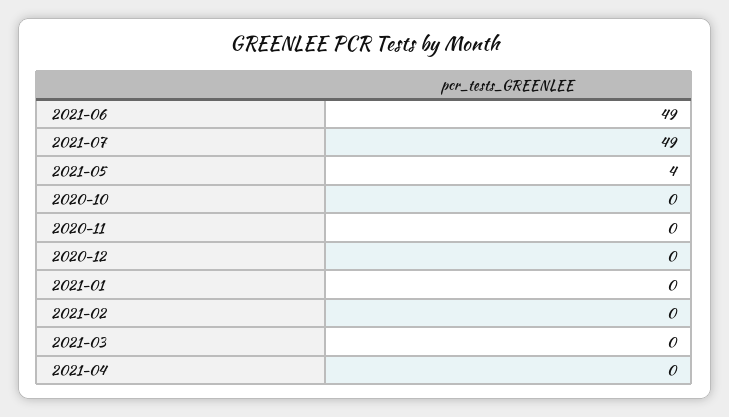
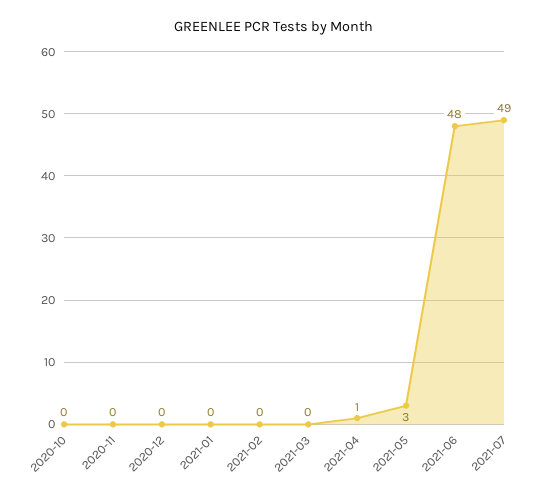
  {
-   "2021-06": 49,
+   "2021-06": 48,
    "2021-07": 49,
-   "2021-05": 4,
+   "2021-05": 3,
    "2020-10": 0,
    "2020-11": 0,
    "2020-12": 0,
    "2021-01": 0,
    "2021-02": 0,
    "2021-03": 0,
-   "2021-04": 0
+   "2021-04": 1
  }

